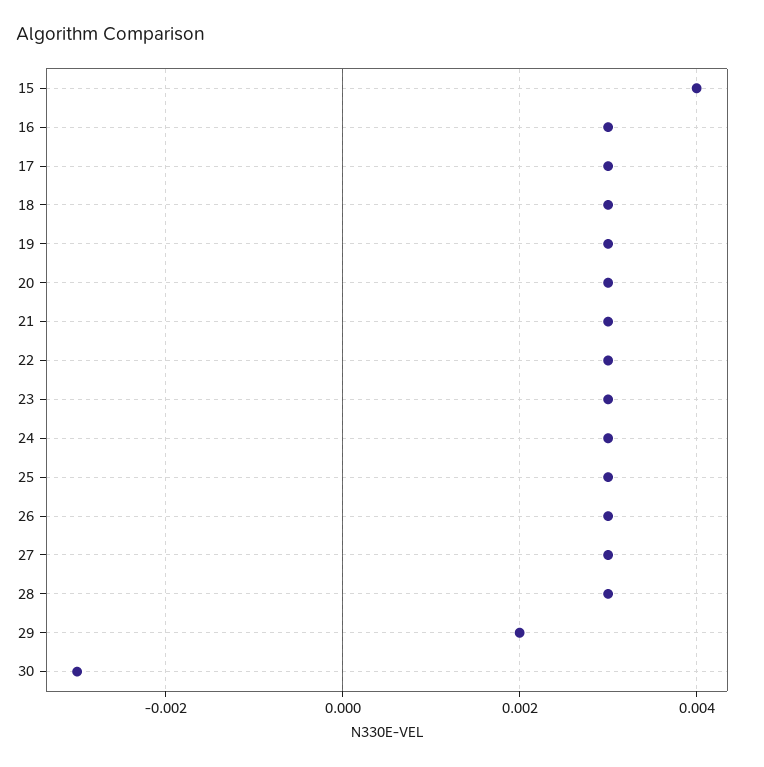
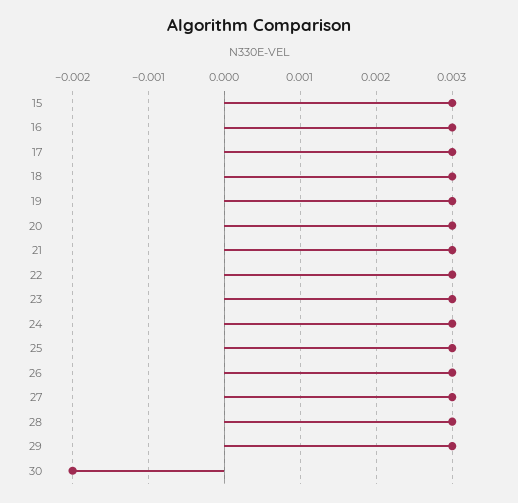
  {
-   "15": 0.004,
+   "15": 0.003,
    "16": 0.003,
    "17": 0.003,
    "18": 0.003,
    "19": 0.003,
    "20": 0.003,
    "21": 0.003,
    "22": 0.003,
    "23": 0.003,
    "24": 0.003,
    "25": 0.003,
    "26": 0.003,
    "27": 0.003,
    "28": 0.003,
-   "29": 0.002,
+   "29": 0.003,
-   "30": -0.003
+   "30": -0.002
  }

